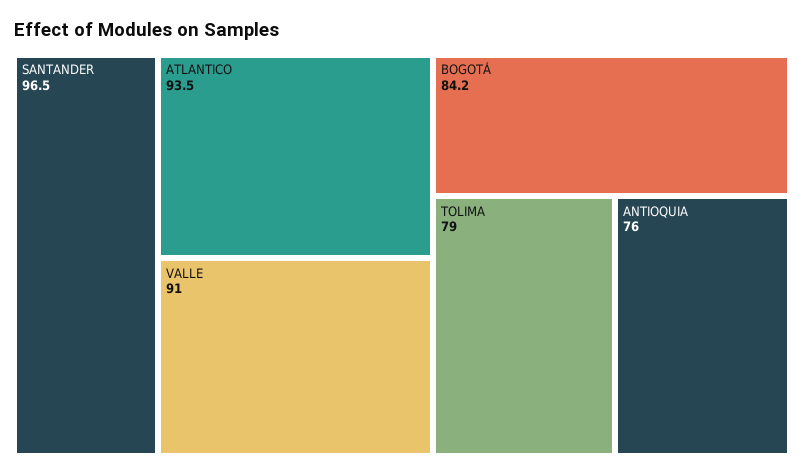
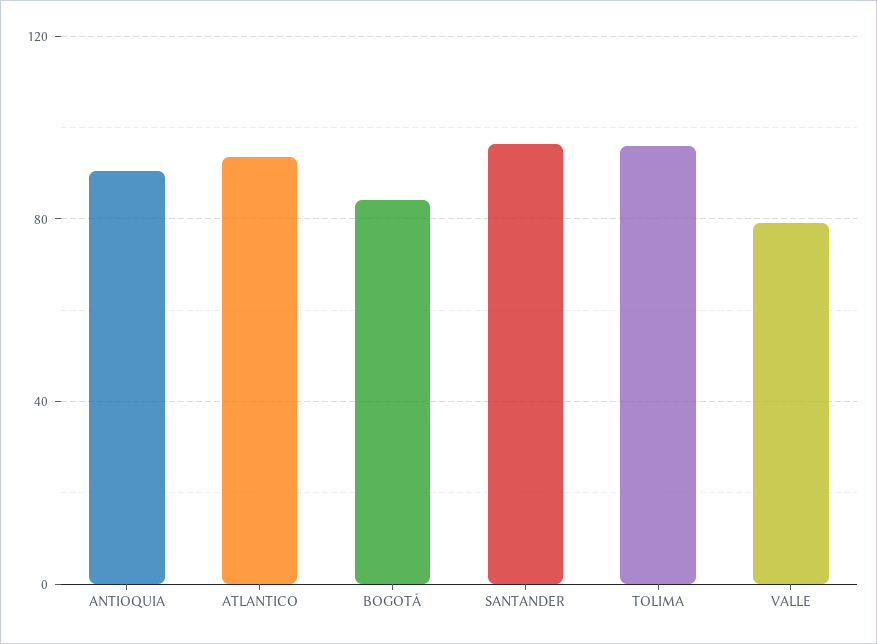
  {
    "SANTANDER": 96.5,
    "ATLANTICO": 93.5,
-   "VALLE": 91,
+   "VALLE": 80,
    "BOGOTÁ": 84.2,
-   "TOLIMA": 79,
+   "TOLIMA": 95,
-   "ANTIOQUIA": 76
+   "ANTIOQUIA": 90
  }

